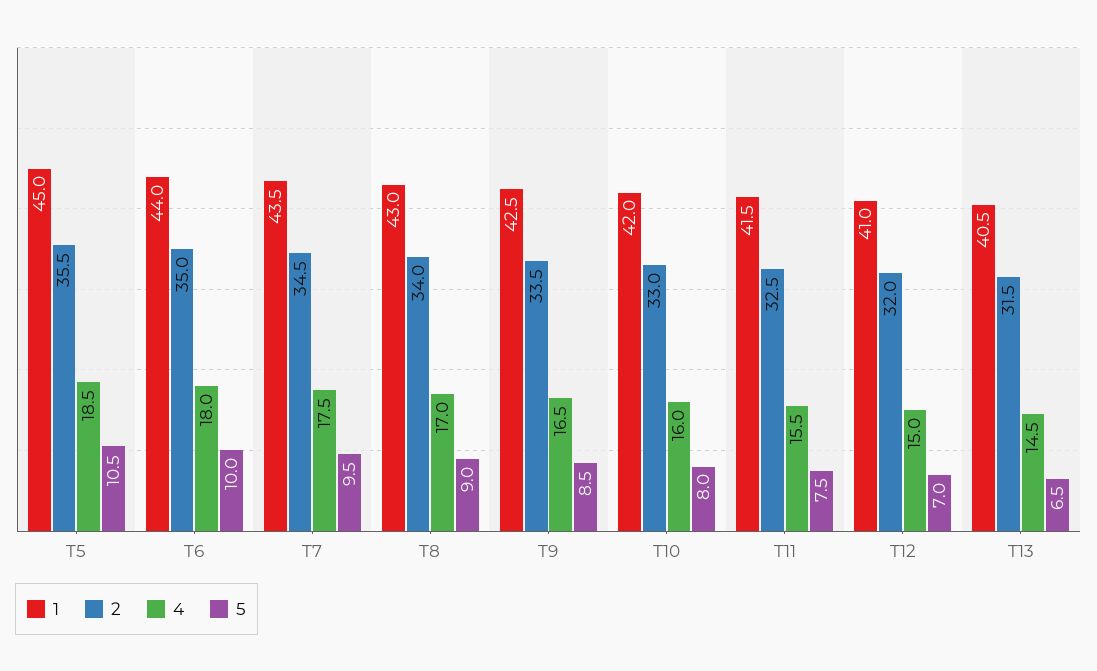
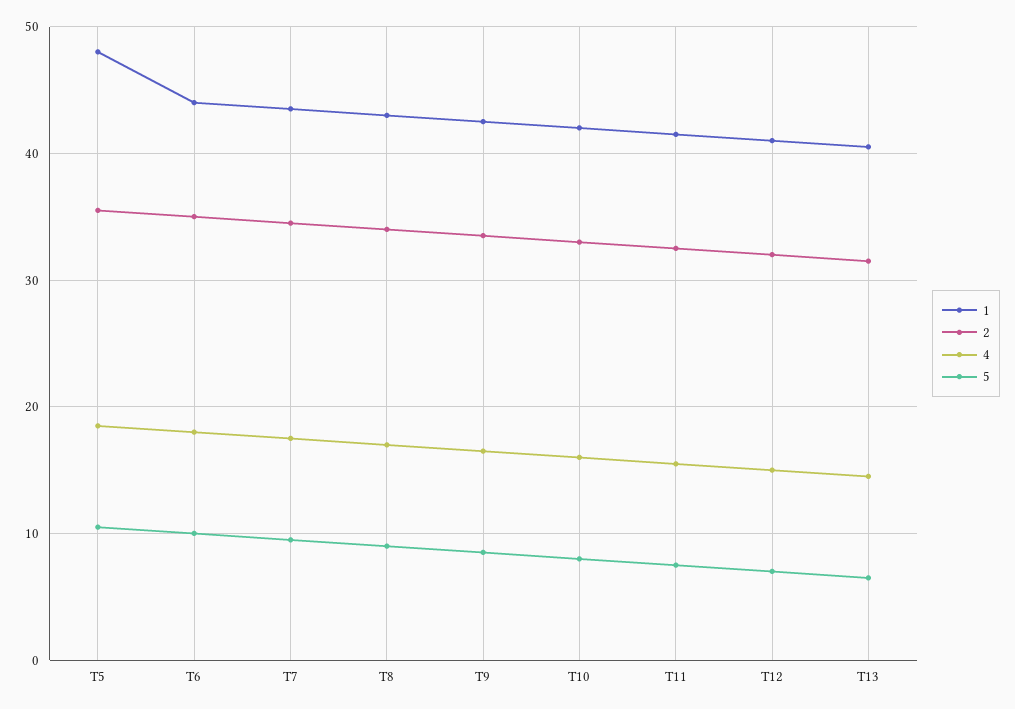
  {
    "1": {
-     "T5": 45,
+     "T5": 48,
      "T6": 44,
      "T7": 43.5,
      "T8": 43,
      "T9": 42.5,
      "T10": 42,
      "T11": 41.5,
      "T12": 41,
      "T13": 40.5
    },
    "2": {
      "T5": 35.5,
      "T6": 35,
      "T7": 34.5,
      "T8": 34,
      "T9": 33.5,
      "T10": 33,
      "T11": 32.5,
      "T12": 32,
      "T13": 31.5
    },
    "4": {
      "T5": 18.5,
      "T6": 18,
      "T7": 17.5,
      "T8": 17,
      "T9": 16.5,
      "T10": 16,
      "T11": 15.5,
      "T12": 15,
      "T13": 14.5
    },
    "5": {
      "T5": 10.5,
      "T6": 10,
      "T7": 9.5,
      "T8": 9,
      "T9": 8.5,
      "T10": 8,
      "T11": 7.5,
      "T12": 7,
      "T13": 6.5
    }
  }

